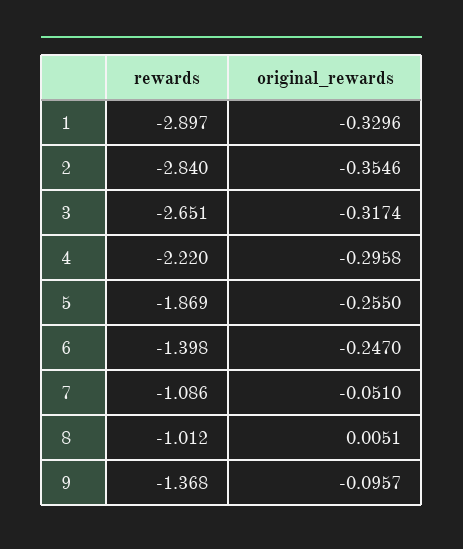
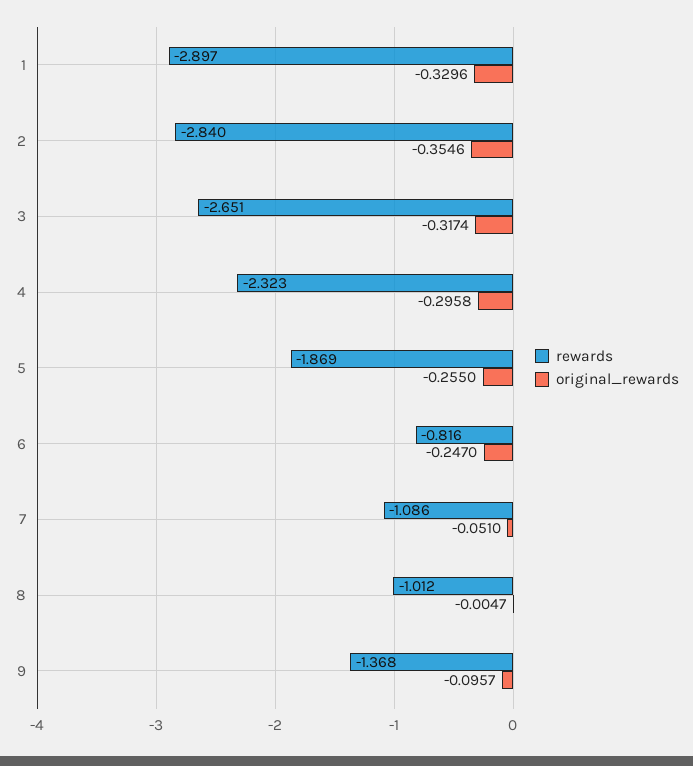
  {
    "rewards": {
      "1": -2.897,
      "2": -2.84,
      "3": -2.651,
-     "4": -2.22,
+     "4": -2.323,
      "5": -1.869,
-     "6": -1.398,
+     "6": -0.816,
      "7": -1.086,
      "8": -1.012,
      "9": -1.368
    },
    "original_rewards": {
      "1": -0.3296,
      "2": -0.3546,
      "3": -0.3174,
      "4": -0.2958,
      "5": -0.255,
      "6": -0.247,
      "7": -0.051,
-     "8": 0.0051,
+     "8": -0.0047,
      "9": -0.0957
    }
  }

